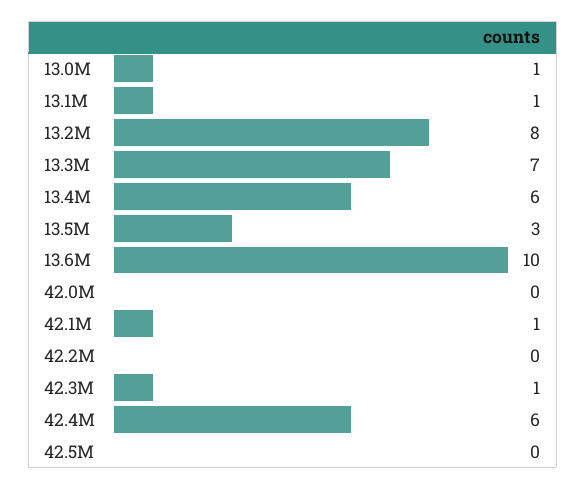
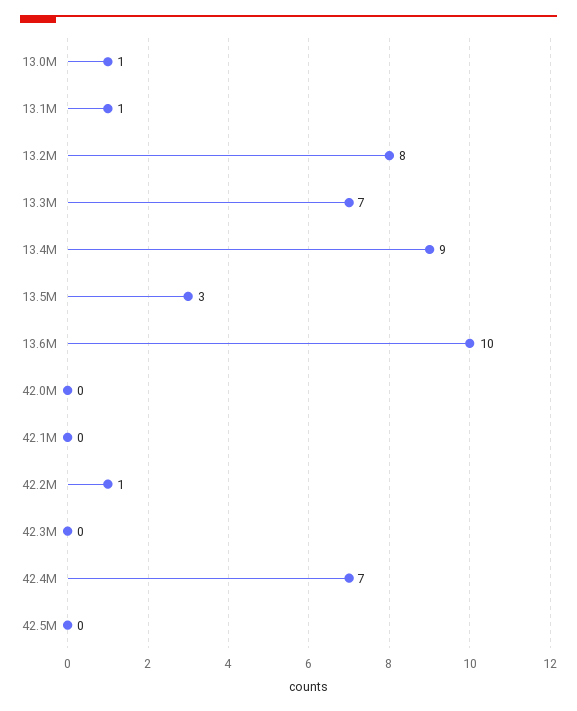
  {
    "13.0M": 1,
    "13.1M": 1,
    "13.2M": 8,
    "13.3M": 7,
-   "13.4M": 6,
+   "13.4M": 9,
    "13.5M": 3,
    "13.6M": 10,
    "42.0M": 0,
-   "42.1M": 1,
+   "42.1M": 0,
-   "42.2M": 0,
+   "42.2M": 1,
-   "42.3M": 1,
+   "42.3M": 0,
-   "42.4M": 6,
+   "42.4M": 7,
    "42.5M": 0
  }

